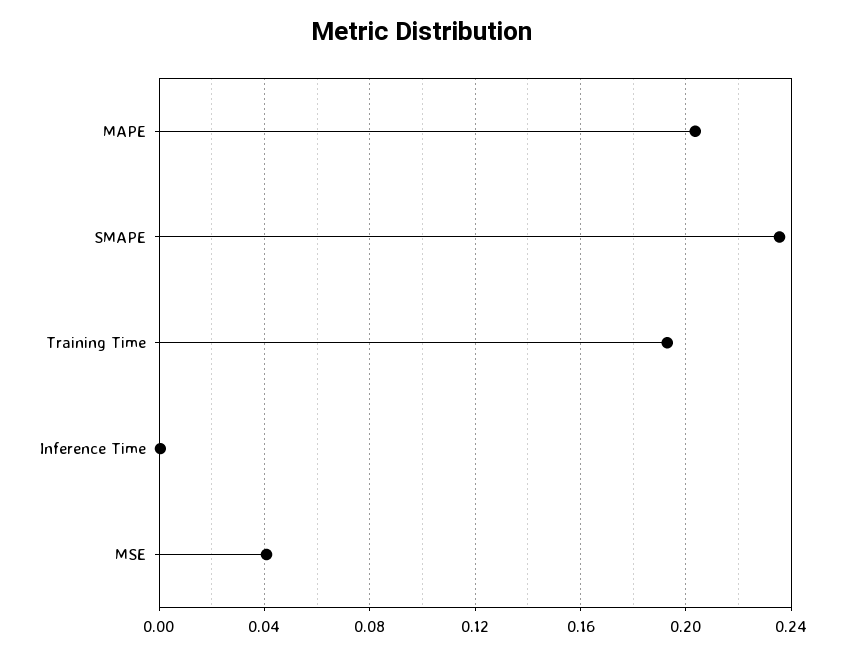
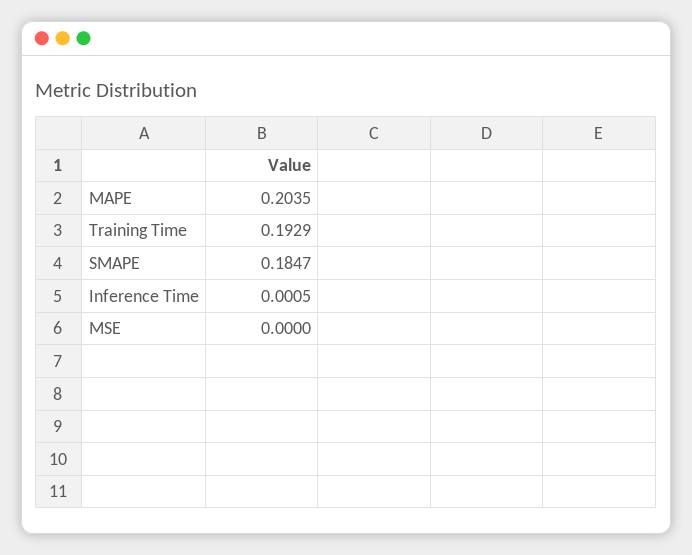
  {
    "MAPE": 0.2035,
-   "SMAPE": 0.235,
+   "SMAPE": 0.1847,
    "Training Time": 0.1929,
    "Inference Time": 0.0005,
-   "MSE": 0.04
+   "MSE": 0
  }

